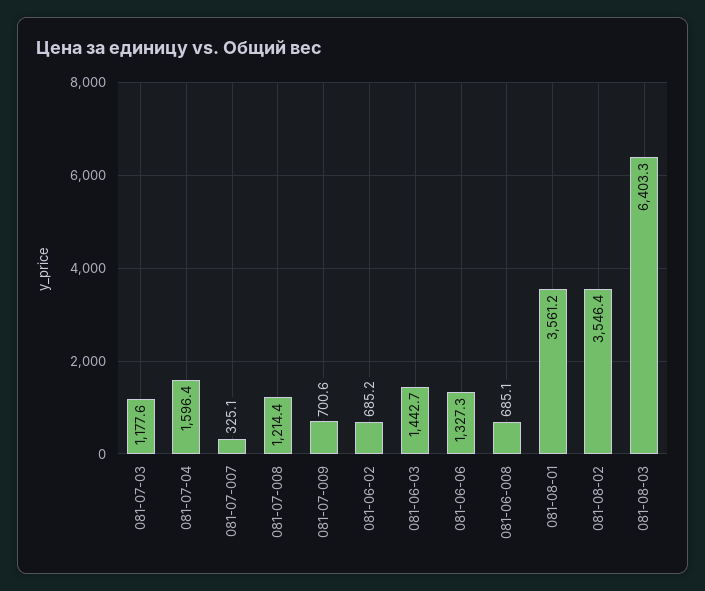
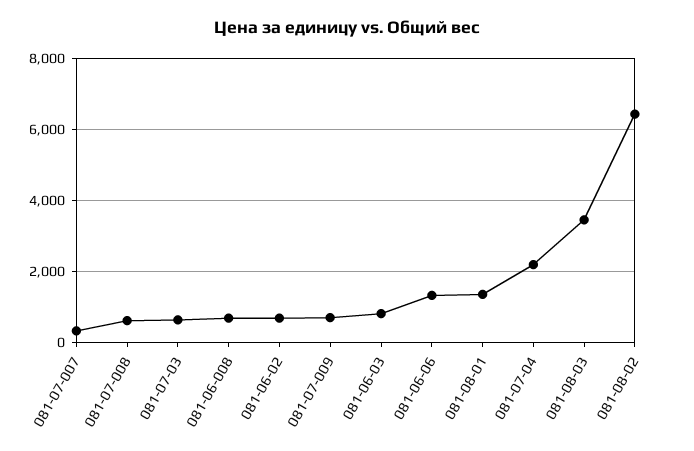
  {
-   "081-07-03": 1177.6,
+   "081-07-03": 600,
-   "081-07-04": 1596.4,
+   "081-07-04": 2200,
    "081-07-007": 325.1,
-   "081-07-008": 1214.4,
+   "081-07-008": 600,
    "081-07-009": 700.6,
    "081-06-02": 685.2,
-   "081-06-03": 1442.7,
+   "081-06-03": 800,
    "081-06-06": 1327.3,
    "081-06-008": 685.1,
-   "081-08-01": 3561.2,
+   "081-08-01": 1400,
-   "081-08-02": 3546.4,
+   "081-08-02": 6400,
-   "081-08-03": 6403.3
+   "081-08-03": 3400
  }

